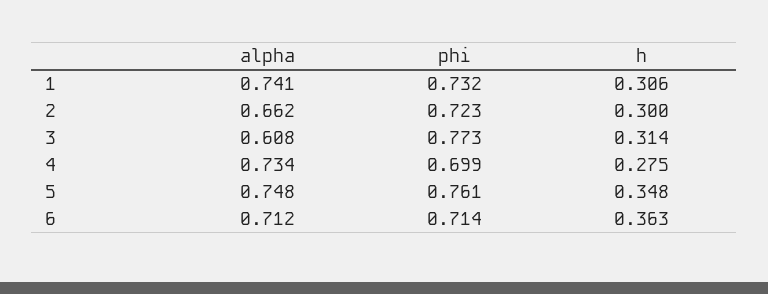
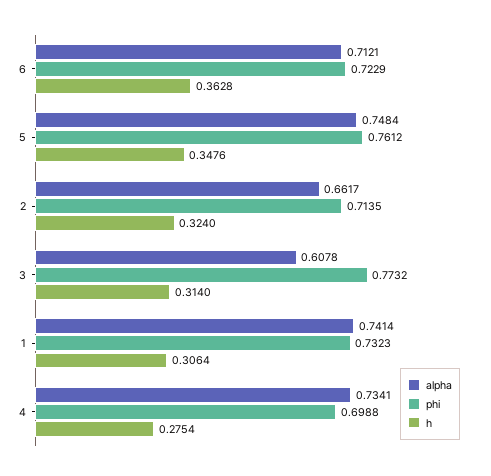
  {
    "alpha": {
      "1": 0.7414,
      "2": 0.6617,
      "3": 0.6078,
      "4": 0.7341,
      "5": 0.7484,
      "6": 0.7121
    },
    "phi": {
      "1": 0.7323,
-     "2": 0.723,
+     "2": 0.7135,
      "3": 0.7732,
      "4": 0.6988,
      "5": 0.7612,
-     "6": 0.714
+     "6": 0.7229
    },
    "h": {
      "1": 0.3064,
-     "2": 0.3,
+     "2": 0.324,
      "3": 0.314,
      "4": 0.2754,
      "5": 0.3476,
      "6": 0.3628
    }
  }

